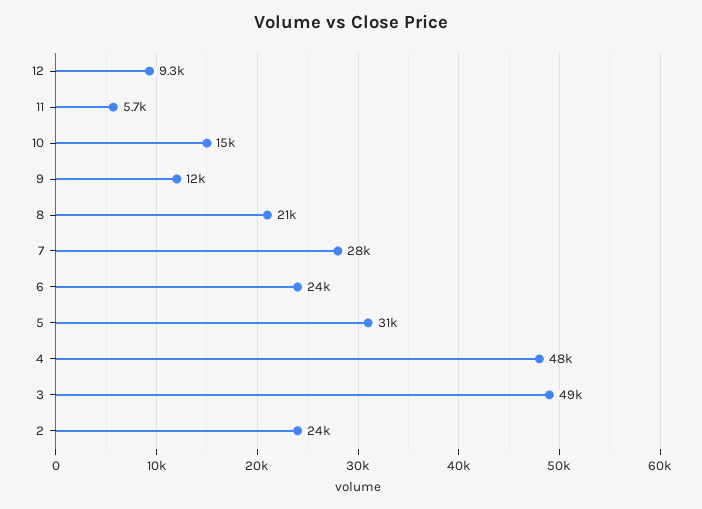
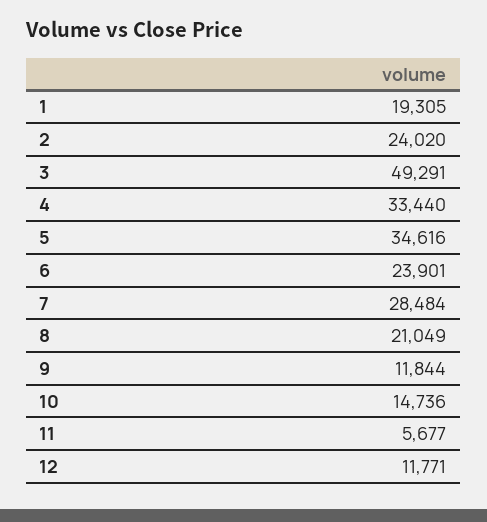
  {
-   "12": 9300,
+   "12": 11771,
    "11": 5677,
    "10": 14736,
    "9": 11844,
    "8": 21049,
    "7": 28484,
    "6": 23901,
-   "5": 31000,
+   "5": 34616,
-   "4": 48000,
+   "4": 33440,
    "3": 49291,
-   "2": 24020
+   "2": 24020,
+   "1": 19305
  }

